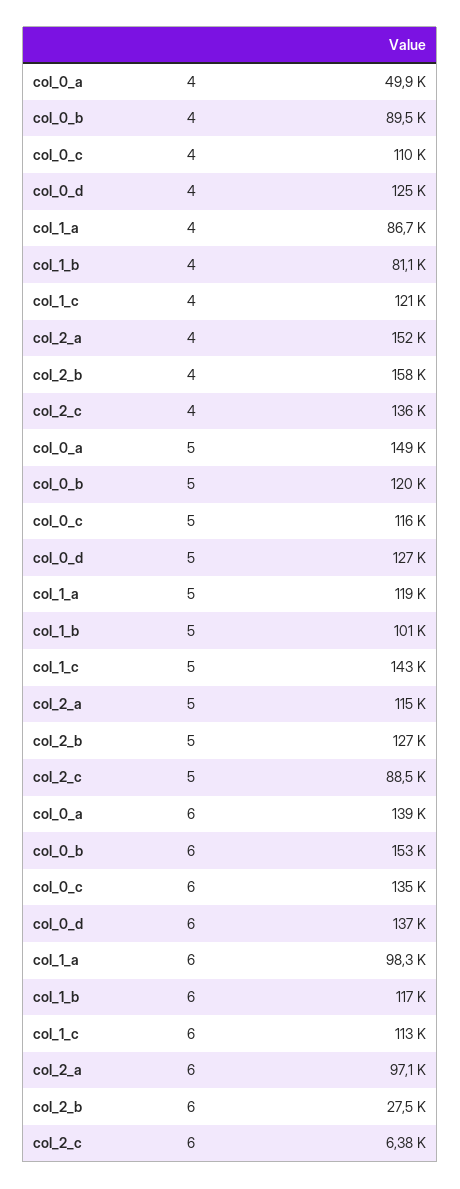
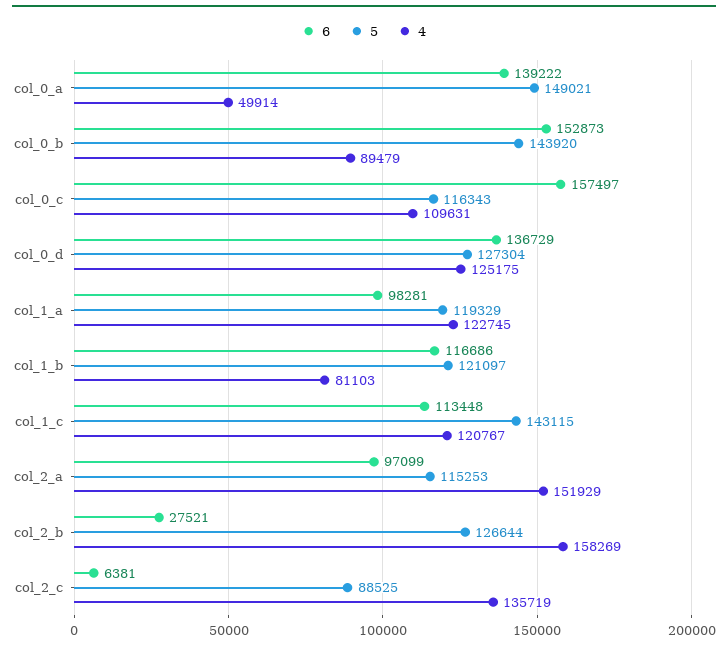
  {
    "4": {
      "col_0_a": 49914,
      "col_0_b": 89479,
      "col_0_c": 109631,
      "col_0_d": 125175,
-     "col_1_a": 86700,
+     "col_1_a": 122745,
      "col_1_b": 81103,
      "col_1_c": 120767,
      "col_2_a": 151929,
      "col_2_b": 158269,
      "col_2_c": 135719
    },
    "5": {
      "col_0_a": 149021,
-     "col_0_b": 120000,
+     "col_0_b": 143920,
      "col_0_c": 116343,
      "col_0_d": 127304,
      "col_1_a": 119329,
-     "col_1_b": 101000,
+     "col_1_b": 121097,
      "col_1_c": 143115,
      "col_2_a": 115253,
      "col_2_b": 126644,
      "col_2_c": 88525
    },
    "6": {
      "col_0_a": 139222,
      "col_0_b": 152873,
-     "col_0_c": 135000,
+     "col_0_c": 157497,
      "col_0_d": 136729,
      "col_1_a": 98281,
      "col_1_b": 116686,
      "col_1_c": 113448,
      "col_2_a": 97099,
      "col_2_b": 27521,
      "col_2_c": 6381
    }
  }

